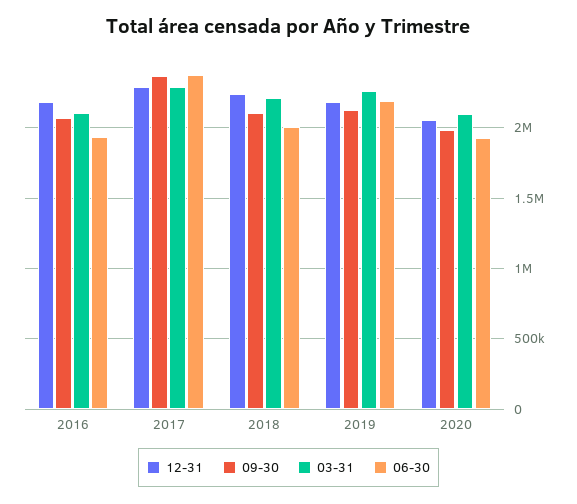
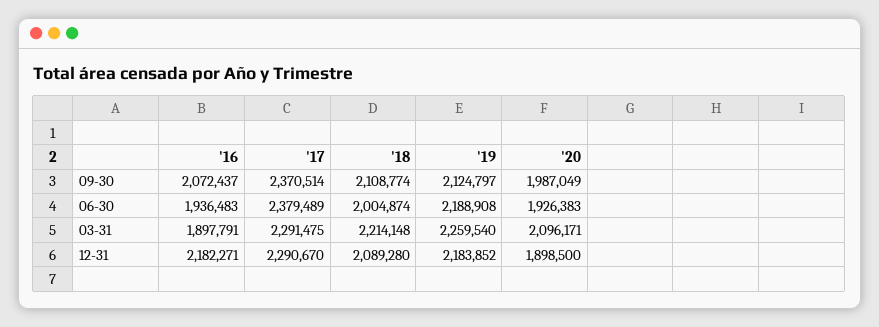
  {
    "12-31": {
      "2016": 2182271,
      "2017": 2290670,
-     "2018": 2250000,
+     "2018": 2089280,
      "2019": 2183852,
-     "2020": 2050000
+     "2020": 1898500
    },
    "09-30": {
      "2016": 2072437,
      "2017": 2370514,
      "2018": 2108774,
      "2019": 2124797,
      "2020": 1987049
    },
    "03-31": {
-     "2016": 2100000,
+     "2016": 1897791,
      "2017": 2291475,
      "2018": 2214148,
      "2019": 2259540,
      "2020": 2096171
    },
    "06-30": {
      "2016": 1936483,
      "2017": 2379489,
      "2018": 2004874,
      "2019": 2188908,
      "2020": 1926383
    }
  }

